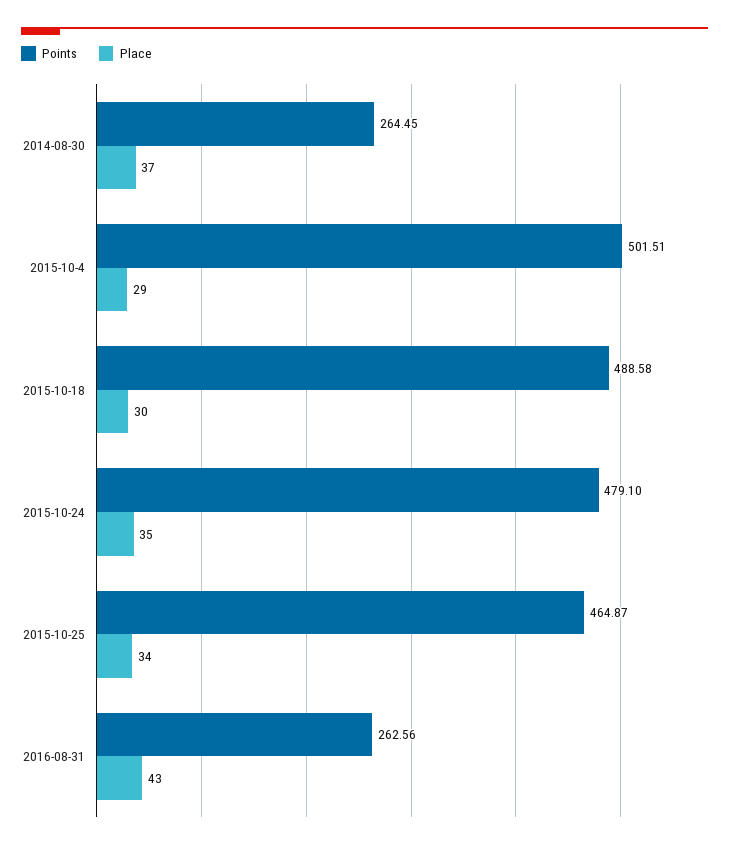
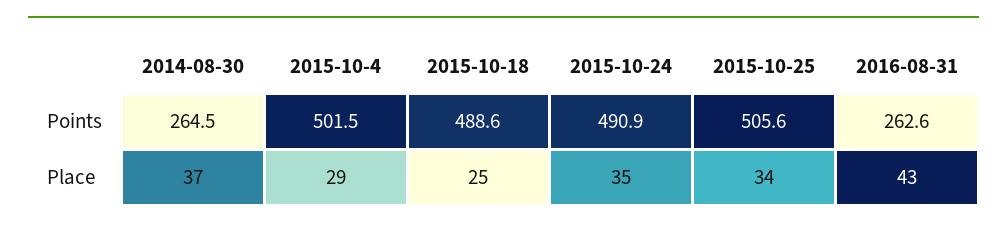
  {
    "Points": {
      "2014-08-30": 264.45,
      "2015-10-4": 501.51,
      "2015-10-18": 488.58,
-     "2015-10-24": 479.1,
+     "2015-10-24": 490.9,
-     "2015-10-25": 464.87,
+     "2015-10-25": 505.6,
      "2016-08-31": 262.56
    },
    "Place": {
      "2014-08-30": 37,
      "2015-10-4": 29,
-     "2015-10-18": 30,
+     "2015-10-18": 25,
      "2015-10-24": 35,
      "2015-10-25": 34,
      "2016-08-31": 43
    }
  }

